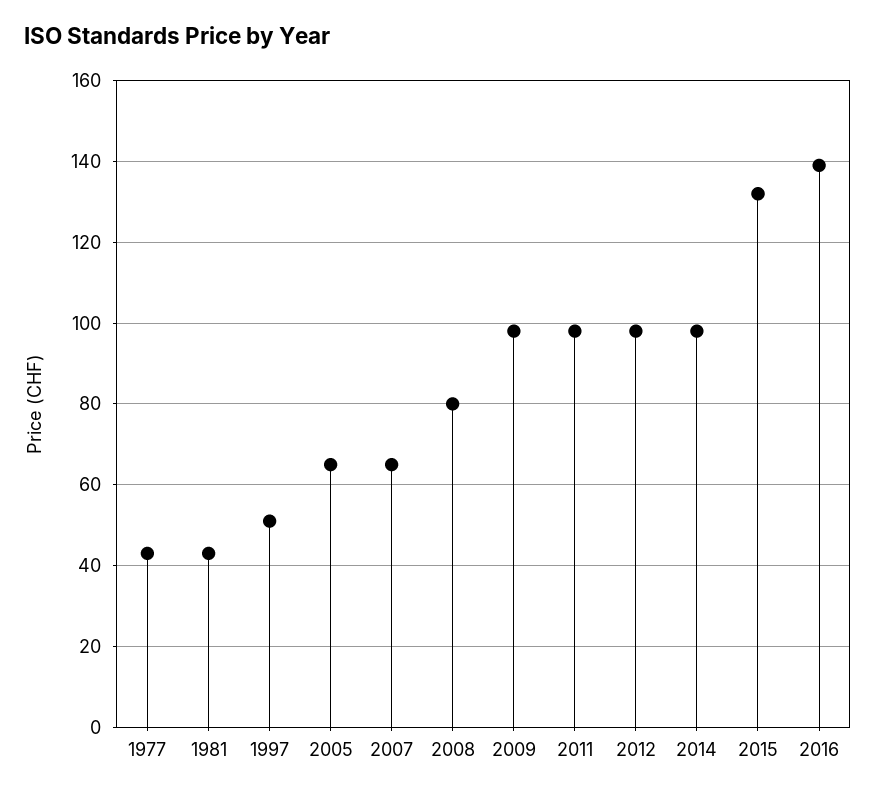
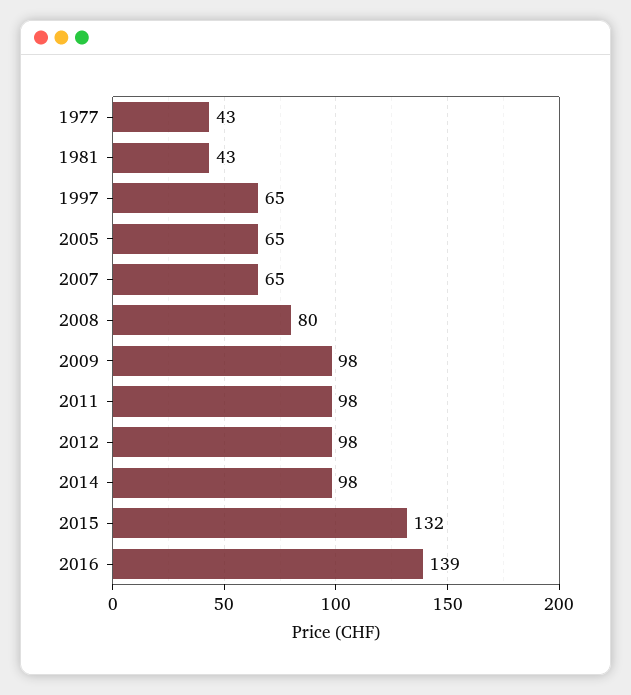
  {
    "1977": 43,
    "1981": 43,
-   "1997": 50,
+   "1997": 65,
    "2005": 65,
    "2007": 65,
    "2008": 80,
    "2009": 98,
    "2011": 98,
    "2012": 98,
    "2014": 98,
    "2015": 132,
    "2016": 139
  }

